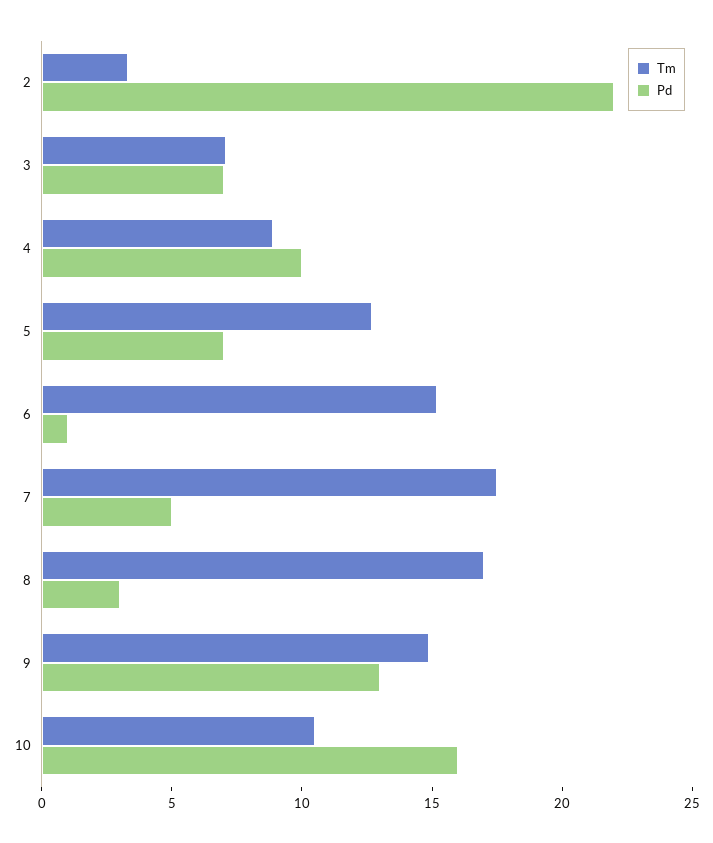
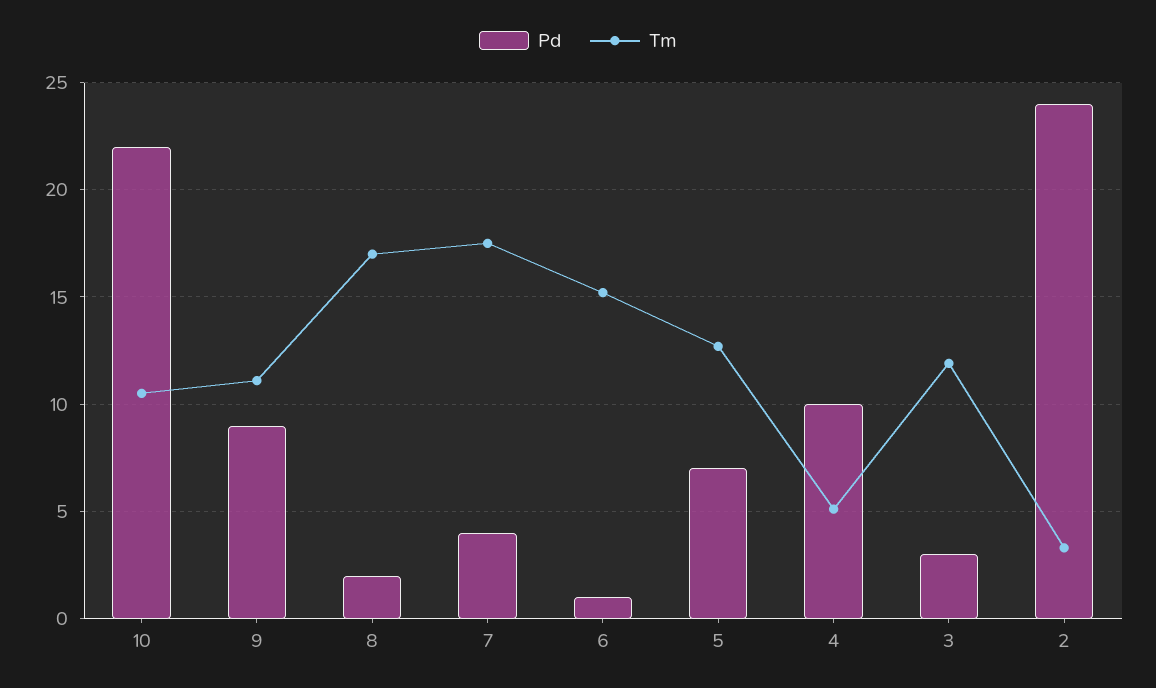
  {
    "Tm": {
      "2": 3.5,
-     "3": 7,
+     "3": 12,
-     "4": 9,
+     "4": 5,
      "5": 12.5,
      "6": 15,
      "7": 17.5,
      "8": 17,
-     "9": 15,
+     "9": 11,
      "10": 10.5
    },
    "Pd": {
-     "2": 22,
+     "2": 24,
-     "3": 7,
+     "3": 3,
      "4": 10,
      "5": 7,
      "6": 1,
-     "7": 5,
+     "7": 4,
-     "8": 3,
+     "8": 2,
-     "9": 13,
+     "9": 9,
-     "10": 16
+     "10": 22
    }
  }

